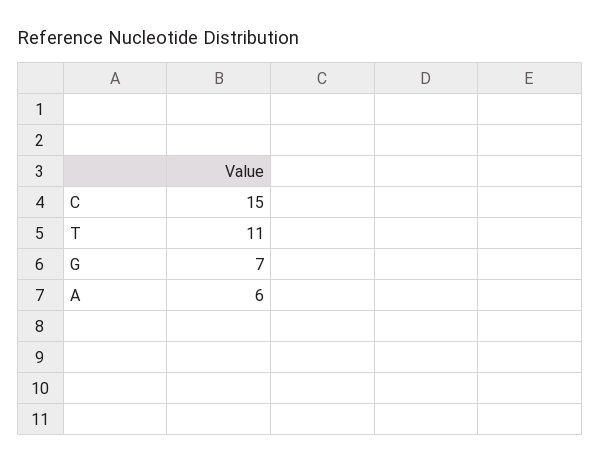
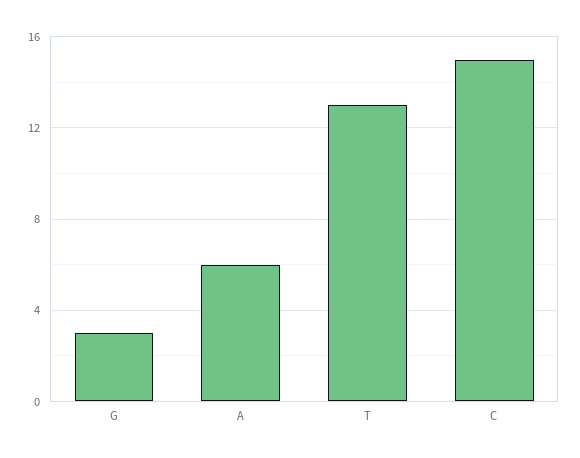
  {
    "C": 15,
-   "T": 11,
+   "T": 13,
-   "G": 7,
+   "G": 3,
    "A": 6
  }

